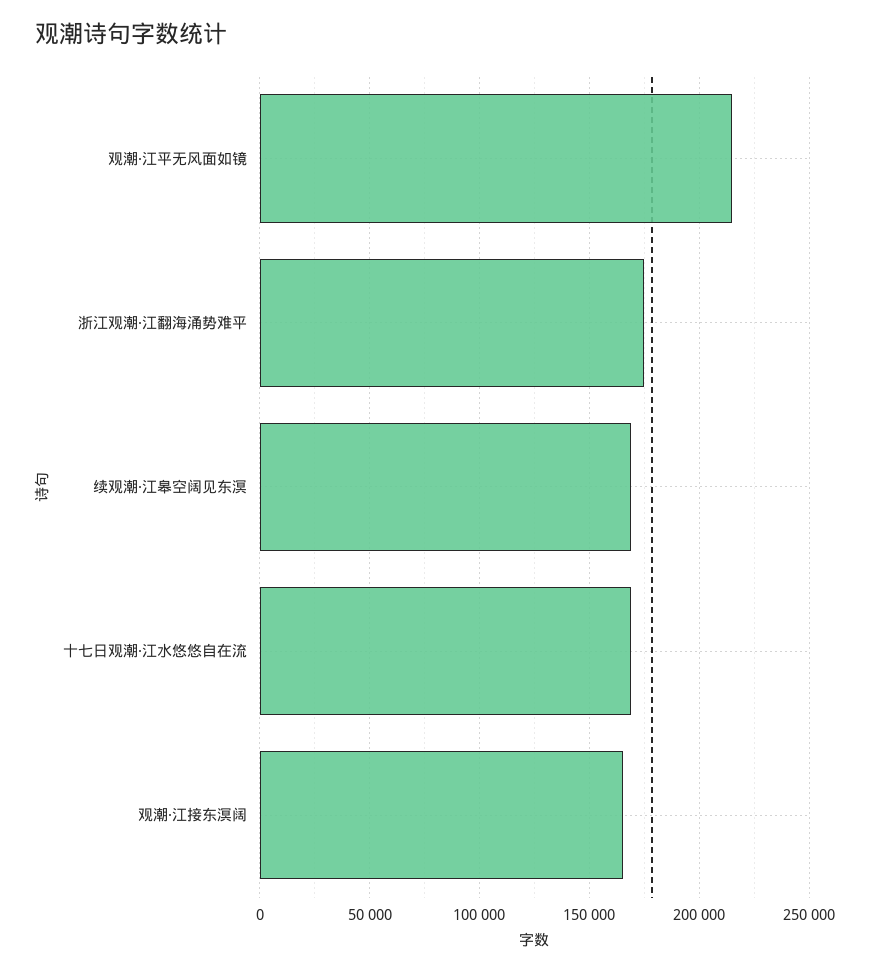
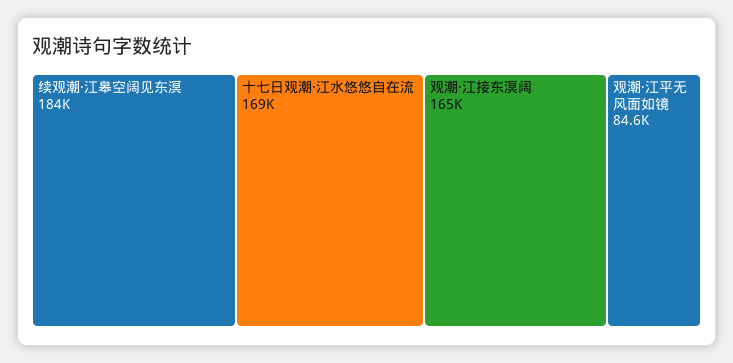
  {
-   "观潮·江平无风面如镜": 215000,
+   "观潮·江平无风面如镜": 84600,
-   "浙江观潮·江翻海涌势难平": 175000,
-   "续观潮·江皋空阔见东溟": 170000,
+   "续观潮·江皋空阔见东溟": 184000,
    "十七日观潮·江水悠悠自在流": 169000,
    "观潮·江接东溟阔": 165000
  }

